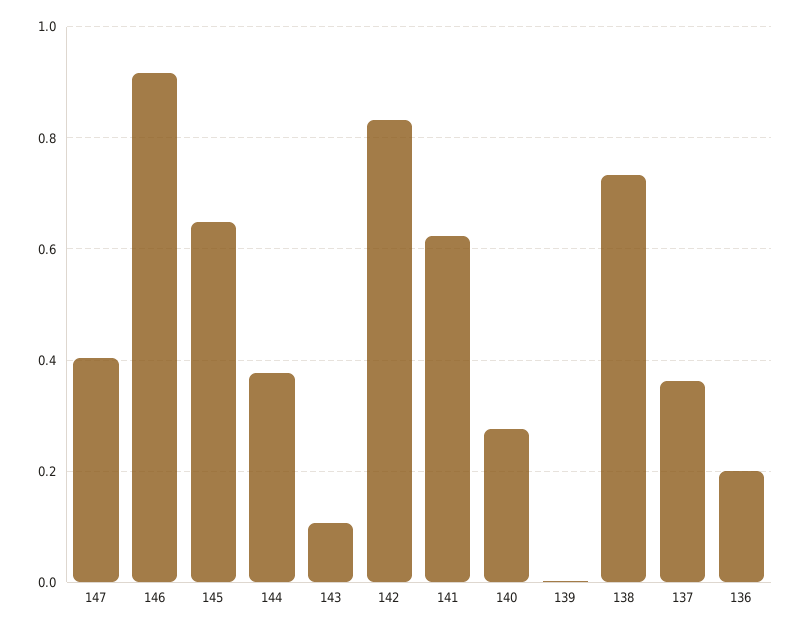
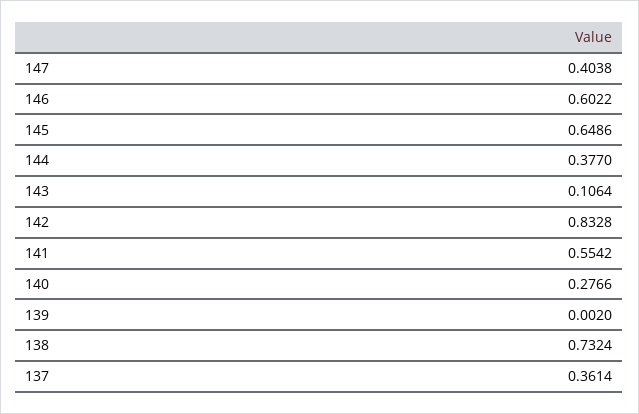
  {
    "147": 0.4038,
-   "146": 0.92,
+   "146": 0.6022,
    "145": 0.6486,
    "144": 0.377,
    "143": 0.1064,
    "142": 0.8328,
-   "141": 0.62,
+   "141": 0.5542,
    "140": 0.2766,
    "139": 0.002,
    "138": 0.7324,
-   "137": 0.3614,
+   "137": 0.3614
-   "136": 0.2
  }

